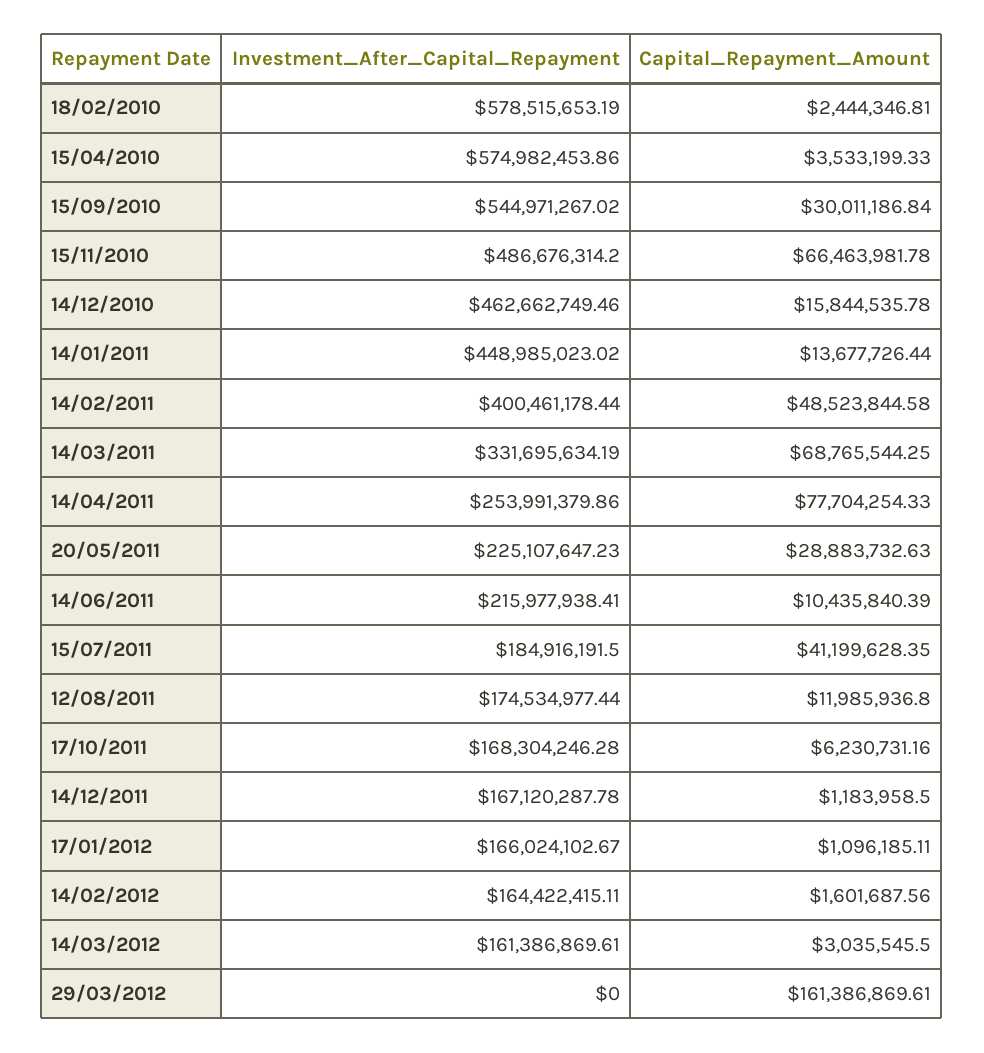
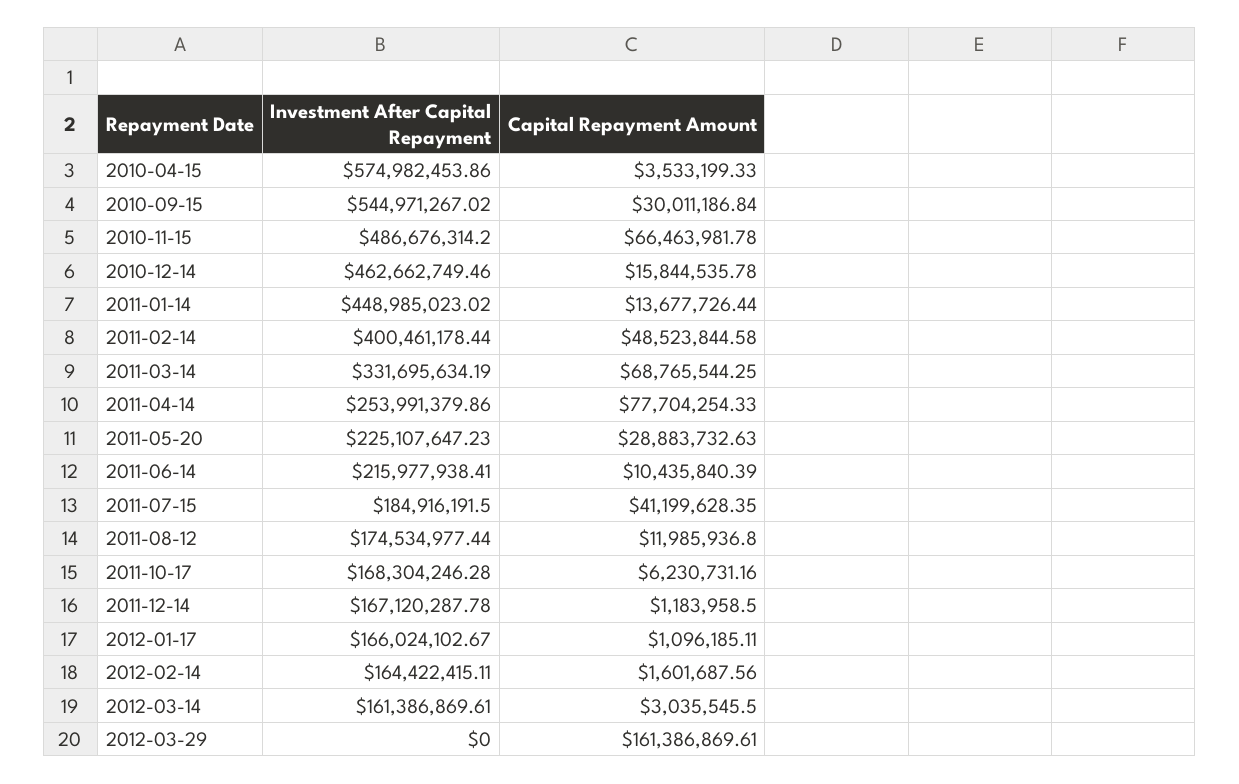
  {
    "Investment_After_Capital_Repayment": {
-     "18/02/2010": 578515653.19,
      "15/04/2010": 574982453.86,
      "15/09/2010": 544971267.02,
      "15/11/2010": 486676314.2,
      "14/12/2010": 462662749.46,
      "14/01/2011": 448985023.02,
      "14/02/2011": 400461178.44,
      "14/03/2011": 331695634.19,
      "14/04/2011": 253991379.86,
      "20/05/2011": 225107647.23,
      "14/06/2011": 215977938.41,
      "15/07/2011": 184916191.5,
      "12/08/2011": 174534977.44,
      "17/10/2011": 168304246.28,
      "14/12/2011": 167120287.78,
      "17/01/2012": 166024102.67,
      "14/02/2012": 164422415.11,
      "14/03/2012": 161386869.61,
      "29/03/2012": 0
    },
    "Capital_Repayment_Amount": {
-     "18/02/2010": 2444346.81,
      "15/04/2010": 3533199.33,
      "15/09/2010": 30011186.84,
      "15/11/2010": 66463981.78,
      "14/12/2010": 15844535.78,
      "14/01/2011": 13677726.44,
      "14/02/2011": 48523844.58,
      "14/03/2011": 68765544.25,
      "14/04/2011": 77704254.33,
      "20/05/2011": 28883732.63,
      "14/06/2011": 10435840.39,
      "15/07/2011": 41199628.35,
      "12/08/2011": 11985936.8,
      "17/10/2011": 6230731.16,
      "14/12/2011": 1183958.5,
      "17/01/2012": 1096185.11,
      "14/02/2012": 1601687.56,
      "14/03/2012": 3035545.5,
      "29/03/2012": 161386869.61
    }
  }

